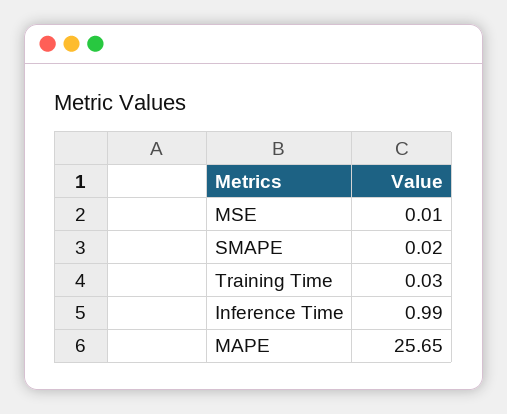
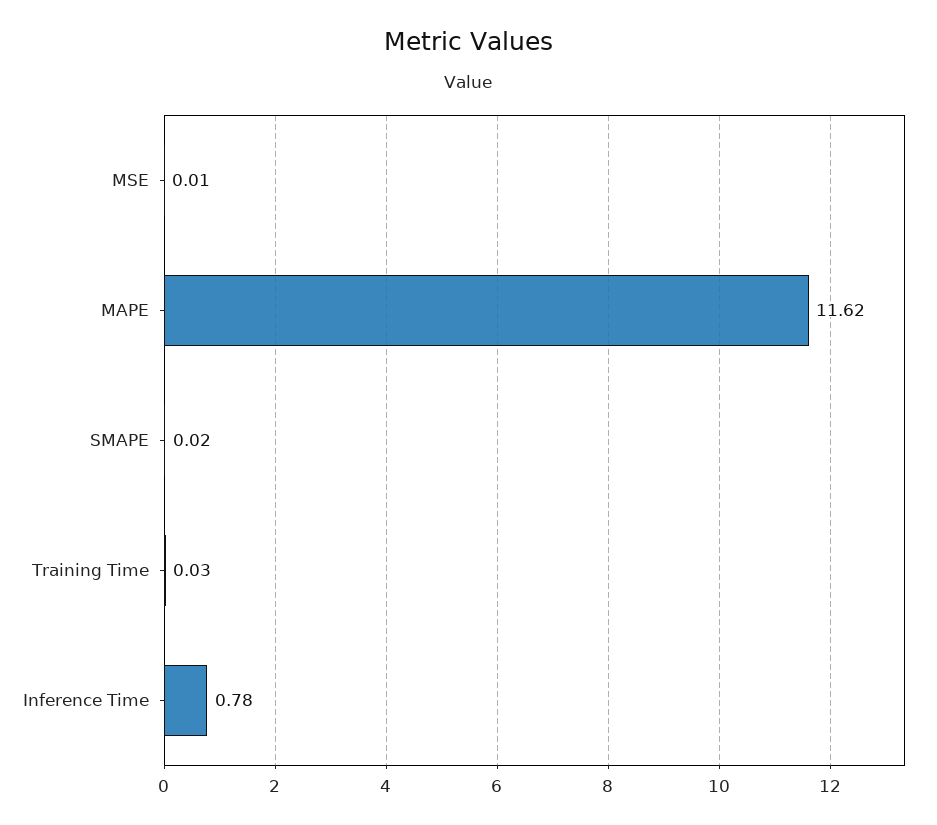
  {
    "MSE": 0.01,
    "SMAPE": 0.02,
    "Training Time": 0.03,
-   "Inference Time": 0.99,
+   "Inference Time": 0.78,
-   "MAPE": 25.65
+   "MAPE": 11.62
  }

